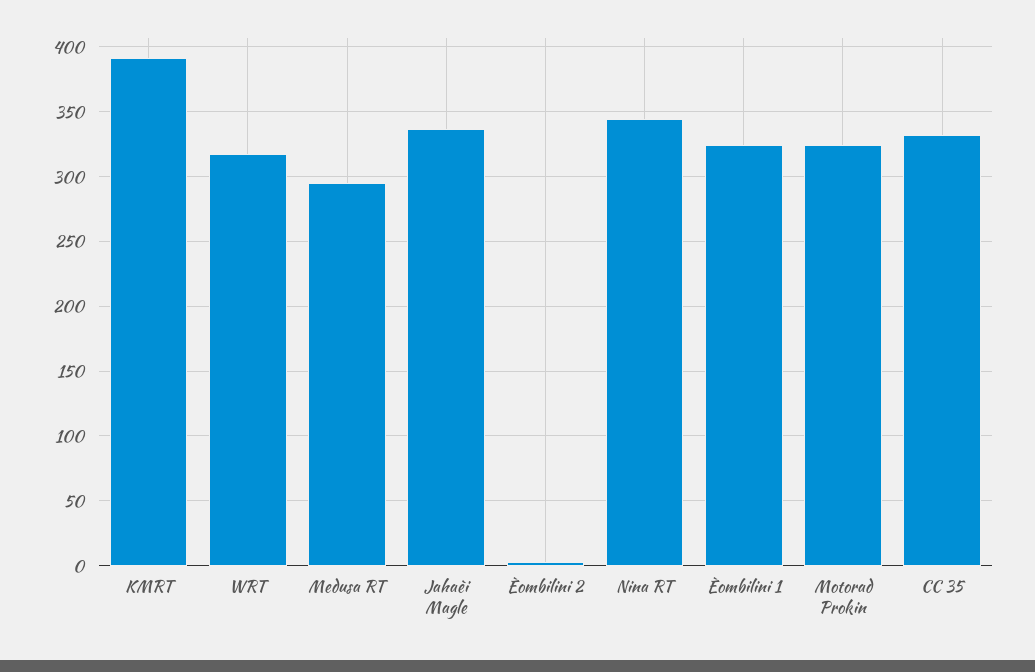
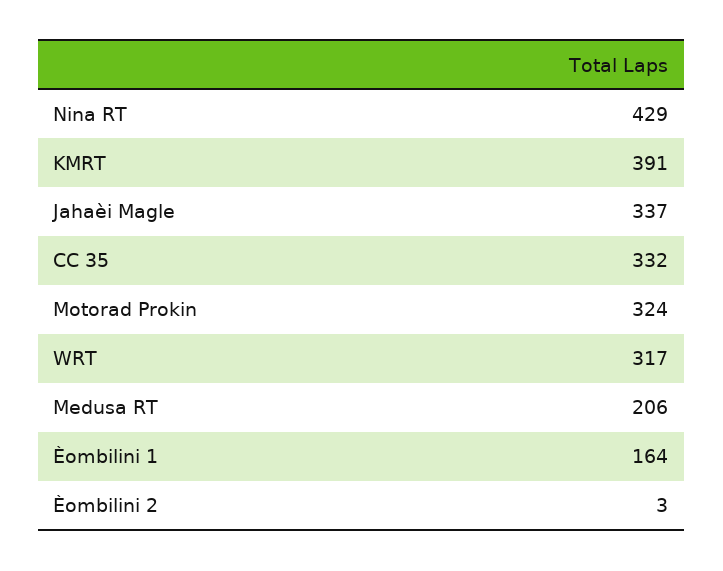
  {
    "KMRT": 391,
    "WRT": 317,
-   "Medusa RT": 295,
+   "Medusa RT": 206,
    "Jahaèi Magle": 337,
    "Èombilini 2": 3,
-   "Nina RT": 345,
+   "Nina RT": 429,
-   "Èombilini 1": 325,
+   "Èombilini 1": 164,
    "Motorad Prokin": 324,
    "CC 35": 332
  }

